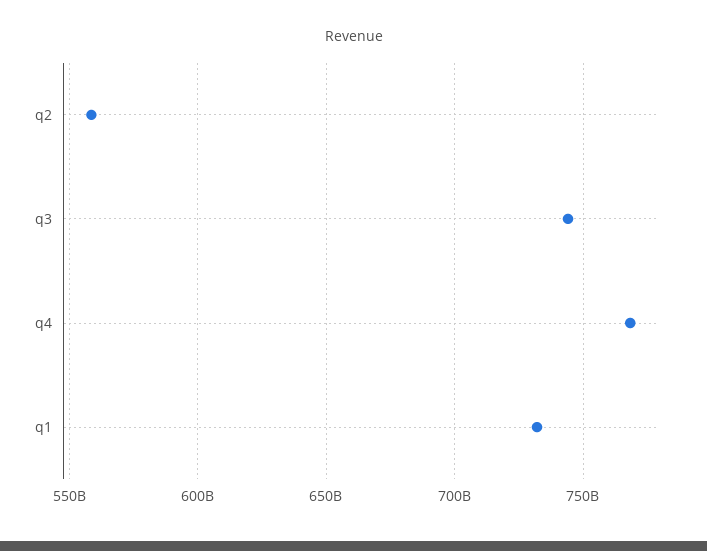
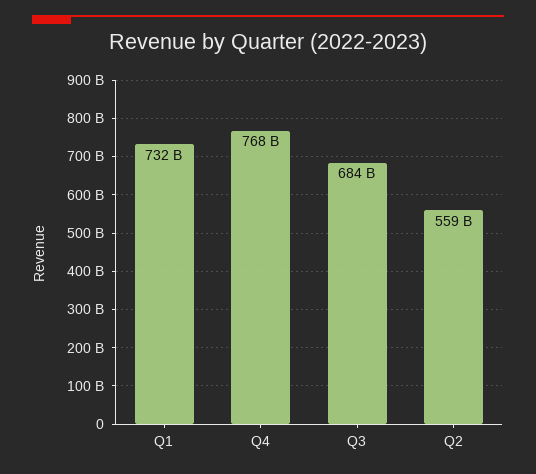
  {
    "q2": 559000000000,
-   "q3": 745000000000,
+   "q3": 684000000000,
    "q4": 768000000000,
    "q1": 732000000000
  }

